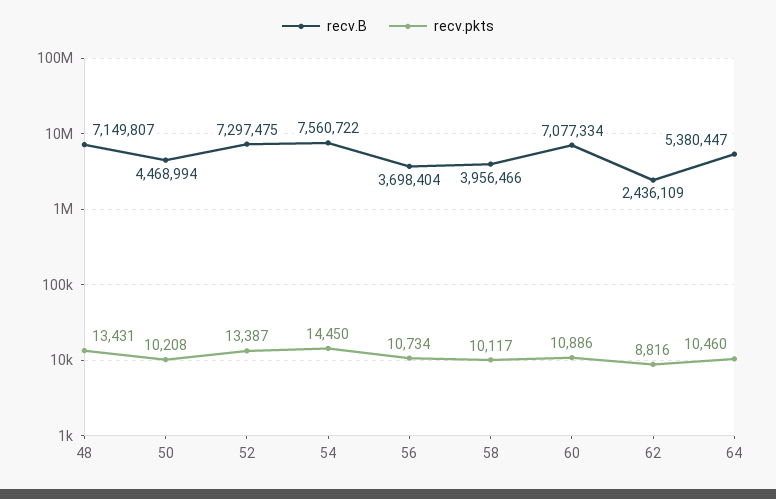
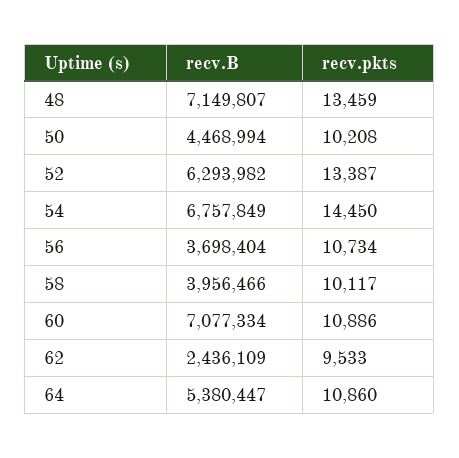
  {
    "recv.B": {
      "48": 7149807,
      "50": 4468994,
-     "52": 7297475,
+     "52": 6293982,
-     "54": 7560722,
+     "54": 6757849,
      "56": 3698404,
      "58": 3956466,
      "60": 7077334,
      "62": 2436109,
      "64": 5380447
    },
    "recv.pkts": {
-     "48": 13431,
+     "48": 13459,
      "50": 10208,
      "52": 13387,
      "54": 14450,
      "56": 10734,
      "58": 10117,
      "60": 10886,
-     "62": 8816,
+     "62": 9533,
-     "64": 10460
+     "64": 10860
    }
  }

